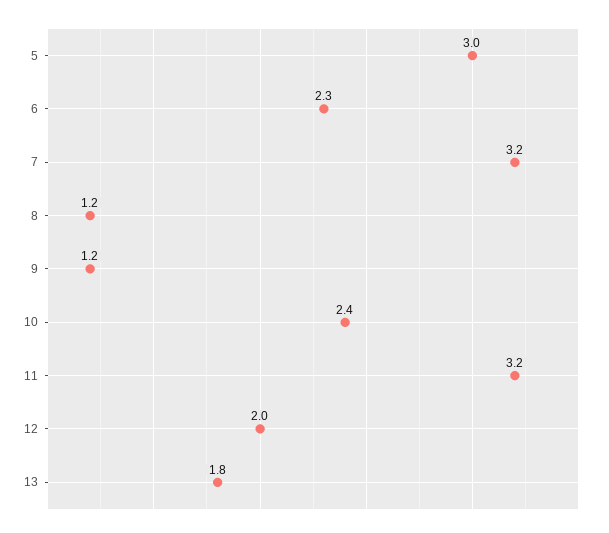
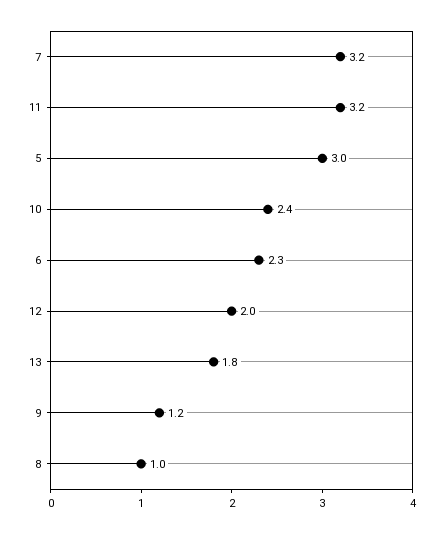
  {
    "5": 3,
    "6": 2.3,
    "7": 3.2,
-   "8": 1.2,
+   "8": 1,
    "9": 1.2,
    "10": 2.4,
    "11": 3.2,
    "12": 2,
    "13": 1.8
  }

